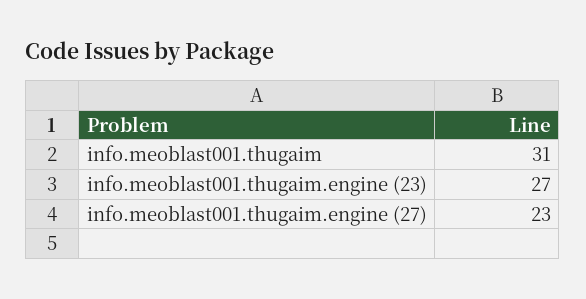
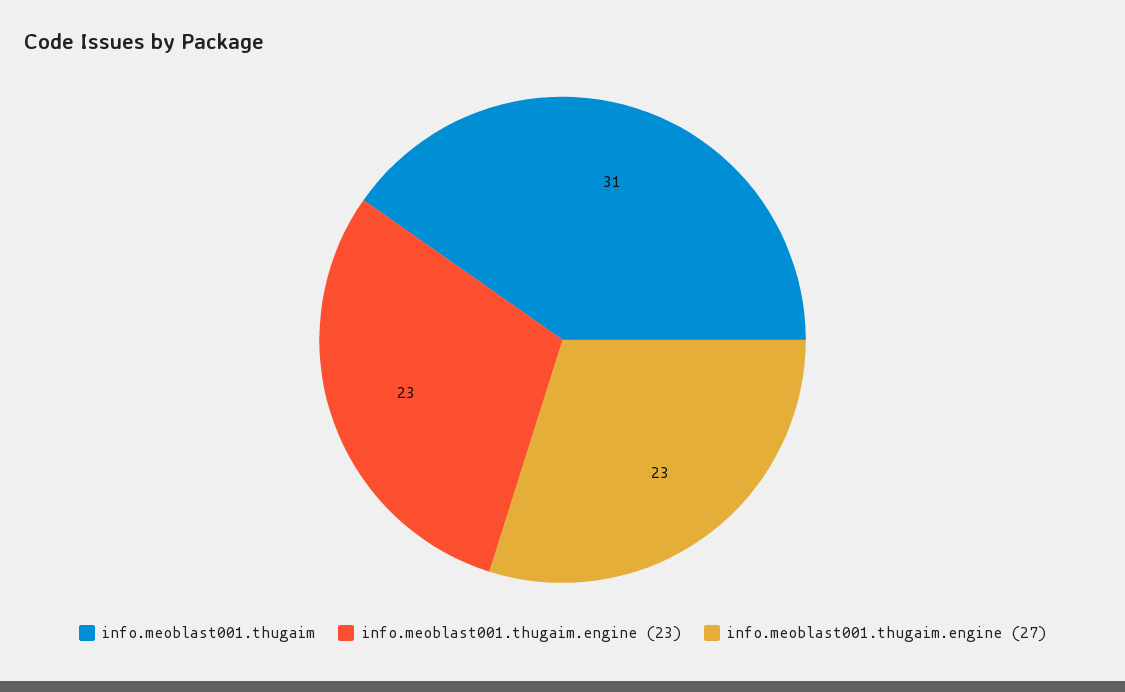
  {
    "info.meoblast001.thugaim": 31,
-   "info.meoblast001.thugaim.engine (23)": 27,
+   "info.meoblast001.thugaim.engine (23)": 23,
    "info.meoblast001.thugaim.engine (27)": 23
  }

